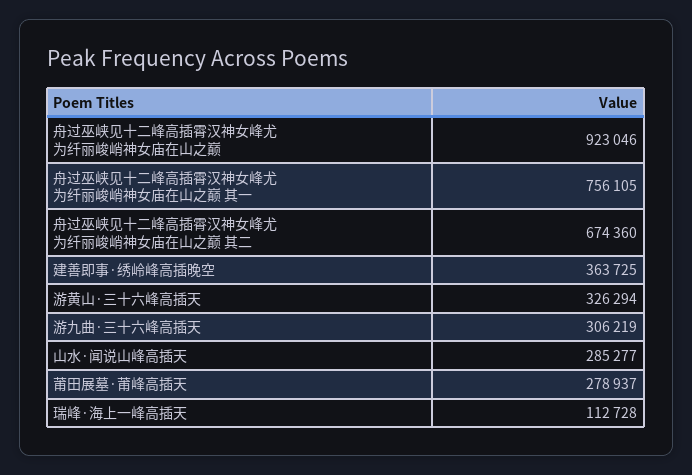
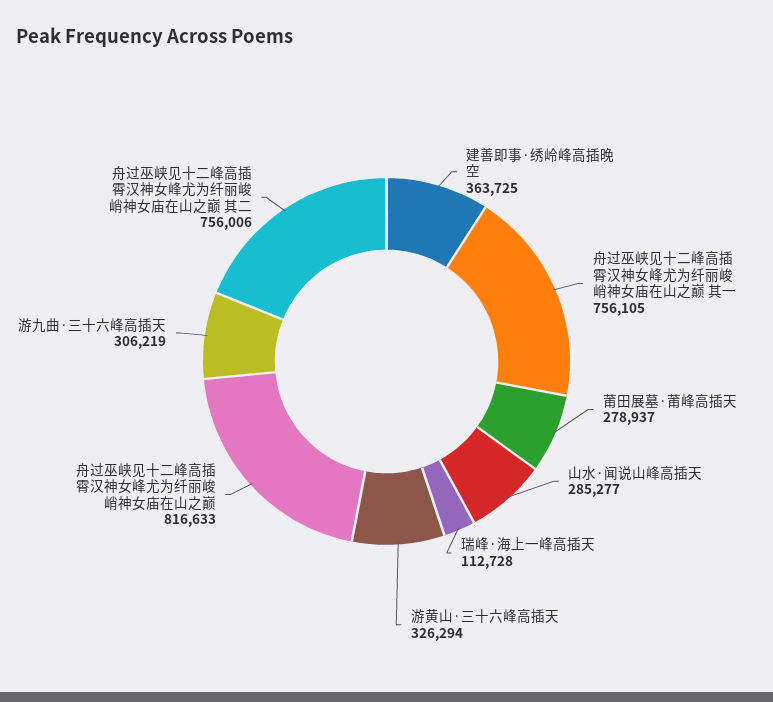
  {
-   "舟过巫峡见十二峰高插霄汉神女峰尤为纤丽峻峭神女庙在山之巅": 923046,
+   "舟过巫峡见十二峰高插霄汉神女峰尤为纤丽峻峭神女庙在山之巅": 816633,
    "舟过巫峡见十二峰高插霄汉神女峰尤为纤丽峻峭神女庙在山之巅 其一": 756105,
-   "舟过巫峡见十二峰高插霄汉神女峰尤为纤丽峻峭神女庙在山之巅 其二": 674360,
+   "舟过巫峡见十二峰高插霄汉神女峰尤为纤丽峻峭神女庙在山之巅 其二": 756006,
    "建善即事·绣岭峰高插晚空": 363725,
    "游黄山·三十六峰高插天": 326294,
    "游九曲·三十六峰高插天": 306219,
    "山水·闻说山峰高插天": 285277,
    "莆田展墓·莆峰高插天": 278937,
    "瑞峰·海上一峰高插天": 112728
  }

